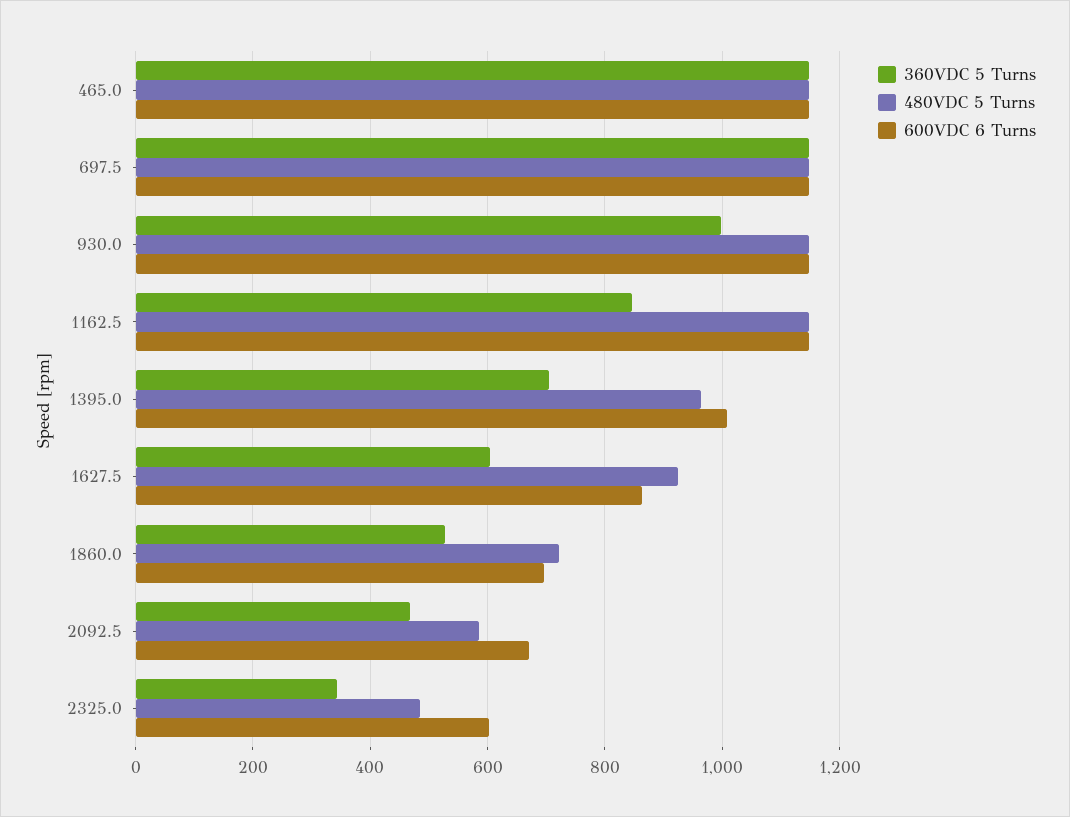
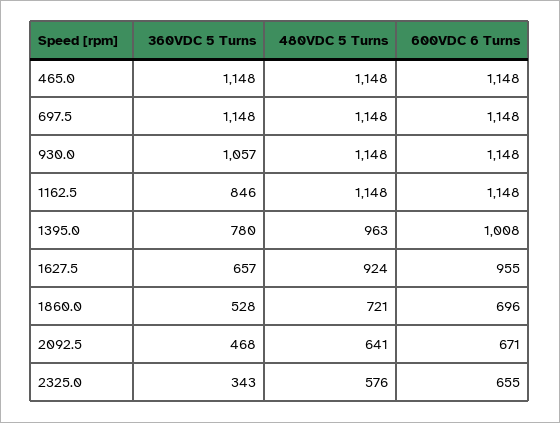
  {
    "360VDC 5 Turns": {
      "465.0": 1148,
      "697.5": 1148,
-     "930.0": 1000,
+     "930.0": 1057,
      "1162.5": 846,
-     "1395.0": 700,
+     "1395.0": 780,
-     "1627.5": 600,
+     "1627.5": 657,
      "1860.0": 528,
      "2092.5": 468,
      "2325.0": 343
    },
    "480VDC 5 Turns": {
      "465.0": 1148,
      "697.5": 1148,
      "930.0": 1148,
      "1162.5": 1148,
      "1395.0": 963,
      "1627.5": 924,
      "1860.0": 721,
-     "2092.5": 580,
+     "2092.5": 641,
-     "2325.0": 480
+     "2325.0": 576
    },
    "600VDC 6 Turns": {
      "465.0": 1148,
      "697.5": 1148,
      "930.0": 1148,
      "1162.5": 1148,
      "1395.0": 1008,
-     "1627.5": 860,
+     "1627.5": 955,
      "1860.0": 696,
      "2092.5": 671,
-     "2325.0": 600
+     "2325.0": 655
    }
  }

